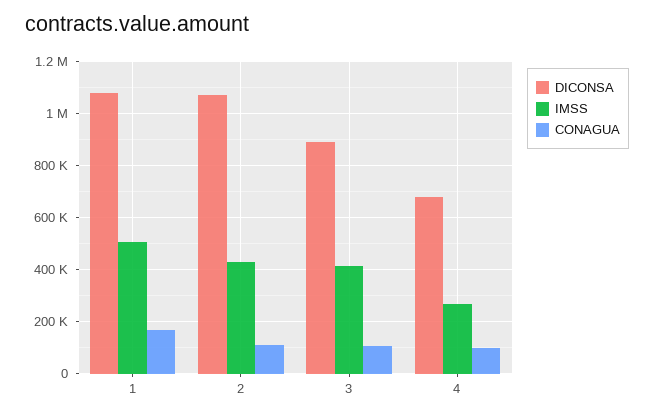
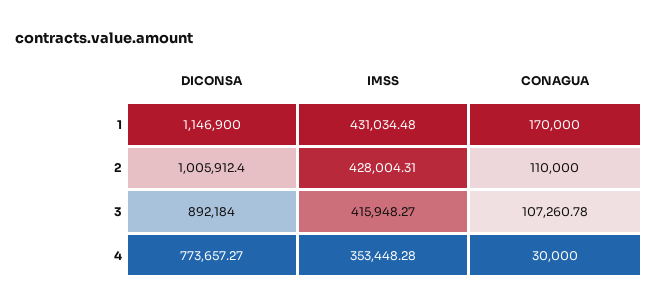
  {
    "DICONSA": {
-     "1": 1075000,
+     "1": 1146900,
-     "2": 1075000,
+     "2": 1005912.4,
      "3": 892184,
-     "4": 675000
+     "4": 773657.27
    },
    "IMSS": {
-     "1": 500000,
+     "1": 431034.48,
      "2": 428004.31,
      "3": 415948.27,
-     "4": 275000
+     "4": 353448.28
    },
    "CONAGUA": {
      "1": 170000,
      "2": 110000,
      "3": 107260.78,
-     "4": 100000
+     "4": 30000
    }
  }

